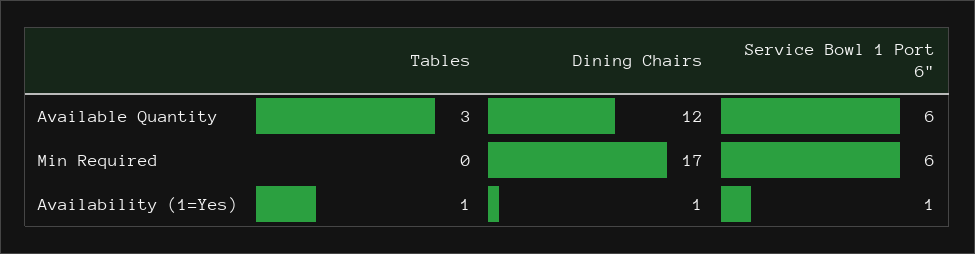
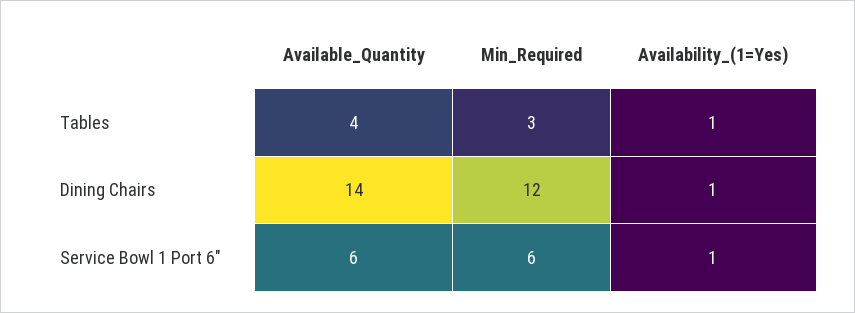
  {
    "Tables": {
-     "Available Quantity": 3,
+     "Available Quantity": 4,
-     "Min Required": 0,
+     "Min Required": 3,
      "Availability (1=Yes)": 1
    },
    "Dining Chairs": {
-     "Available Quantity": 12,
+     "Available Quantity": 14,
-     "Min Required": 17,
+     "Min Required": 12,
      "Availability (1=Yes)": 1
    },
    "Service Bowl 1 Port 6\"": {
      "Available Quantity": 6,
      "Min Required": 6,
      "Availability (1=Yes)": 1
    }
  }

